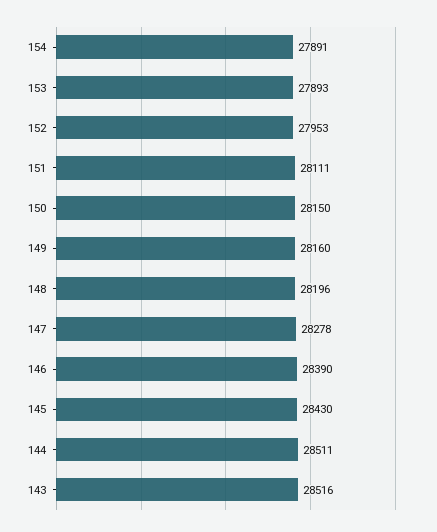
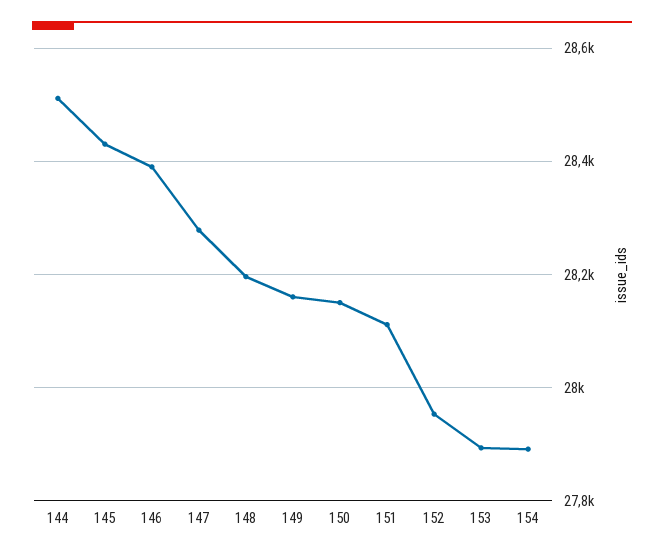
  {
    "154": 27891,
    "153": 27893,
    "152": 27953,
    "151": 28111,
    "150": 28150,
    "149": 28160,
    "148": 28196,
    "147": 28278,
    "146": 28390,
    "145": 28430,
-   "144": 28511,
+   "144": 28511
-   "143": 28516
  }

